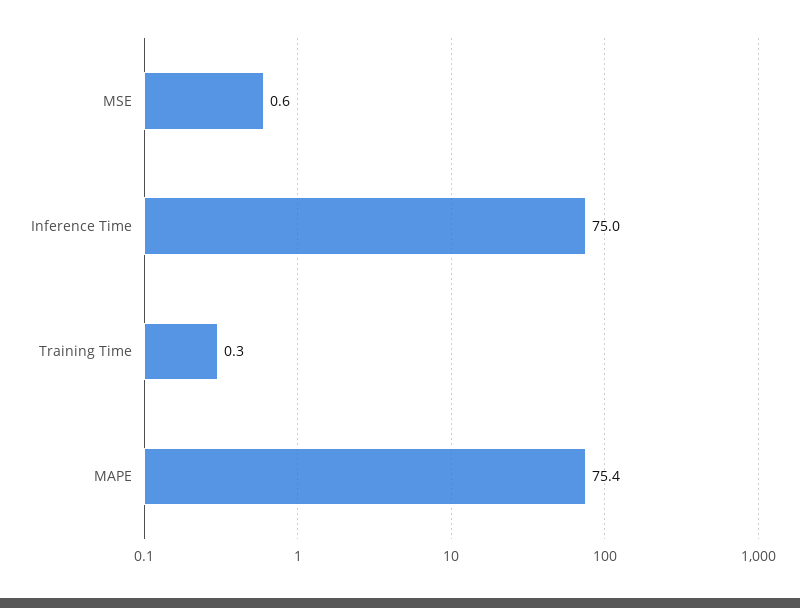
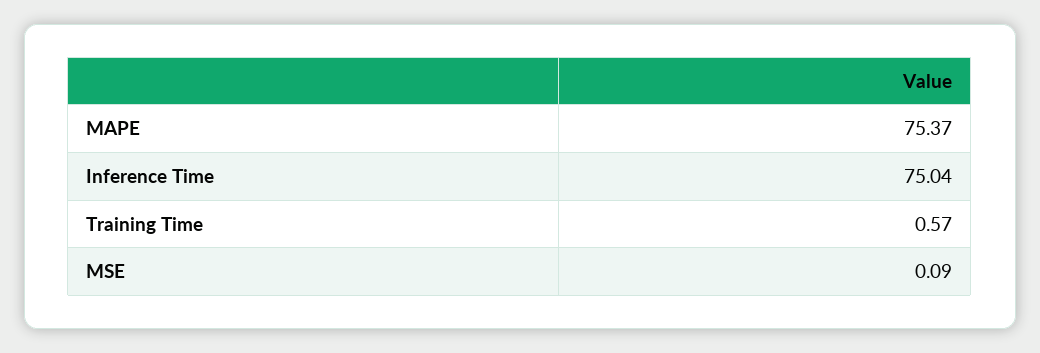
  {
-   "MSE": 0.6,
+   "MSE": 0.09,
    "Inference Time": 75.04,
-   "Training Time": 0.3,
+   "Training Time": 0.57,
    "MAPE": 75.37
  }

